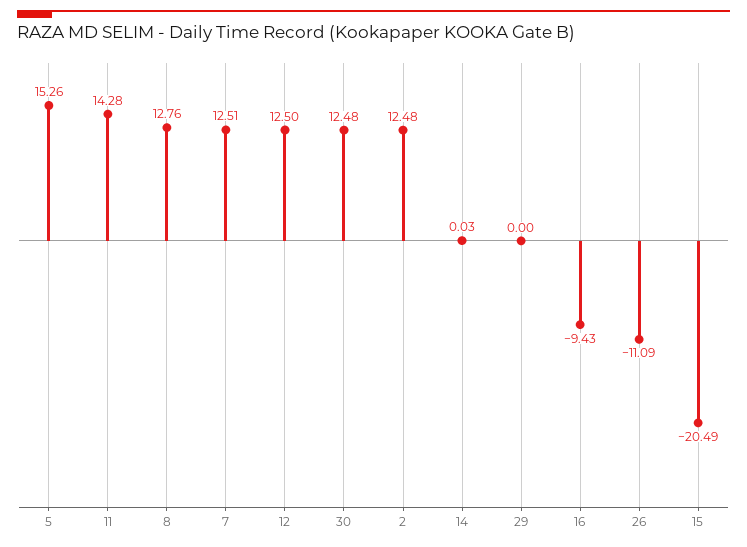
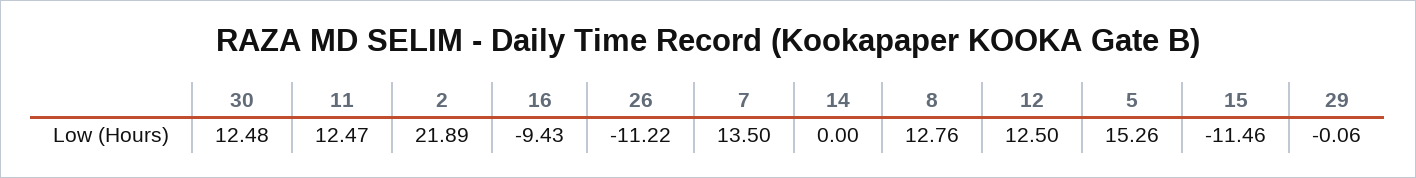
  {
    "5": 15.26,
-   "11": 14.28,
+   "11": 12.47,
    "8": 12.76,
-   "7": 12.51,
+   "7": 13.5,
    "12": 12.5,
    "30": 12.48,
-   "2": 12.48,
+   "2": 21.89,
-   "14": 0.03,
+   "14": 0,
-   "29": 0,
+   "29": -0.06,
    "16": -9.43,
-   "26": -11.09,
+   "26": -11.22,
-   "15": -20.49
+   "15": -11.46
  }

